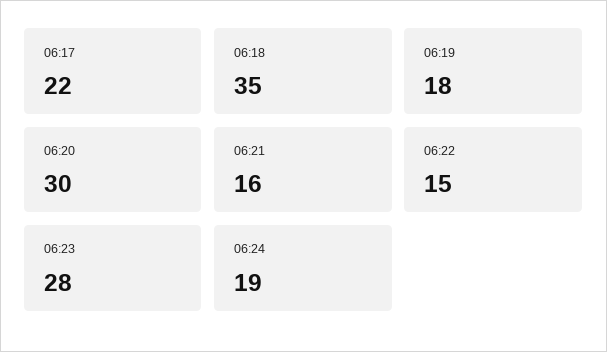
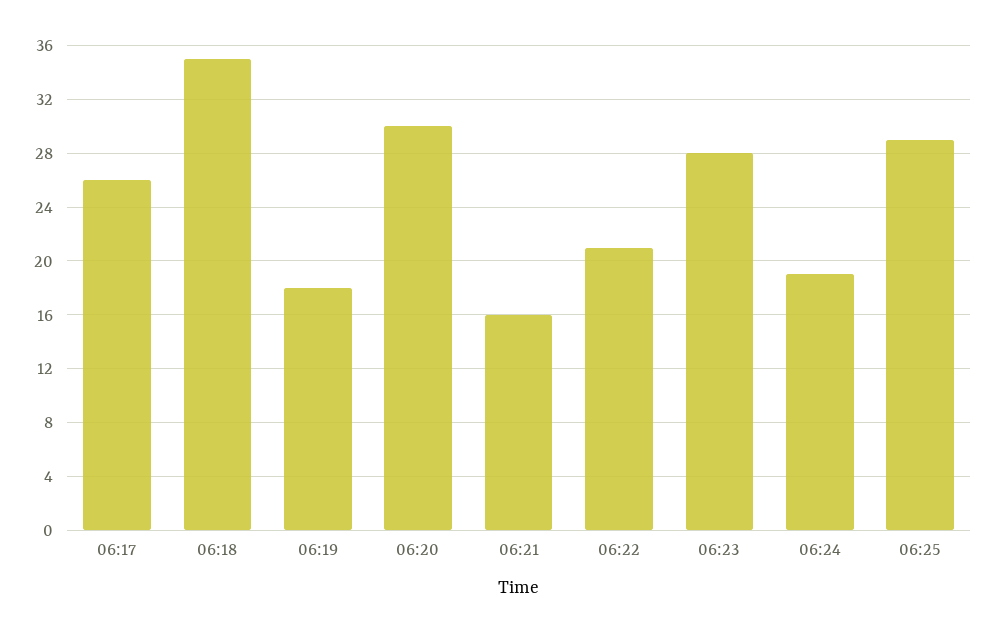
  {
-   "06:17": 22,
+   "06:17": 26,
    "06:18": 35,
    "06:19": 18,
    "06:20": 30,
    "06:21": 16,
-   "06:22": 15,
+   "06:22": 21,
    "06:23": 28,
-   "06:24": 19
+   "06:24": 19,
+   "06:25": 29
  }

